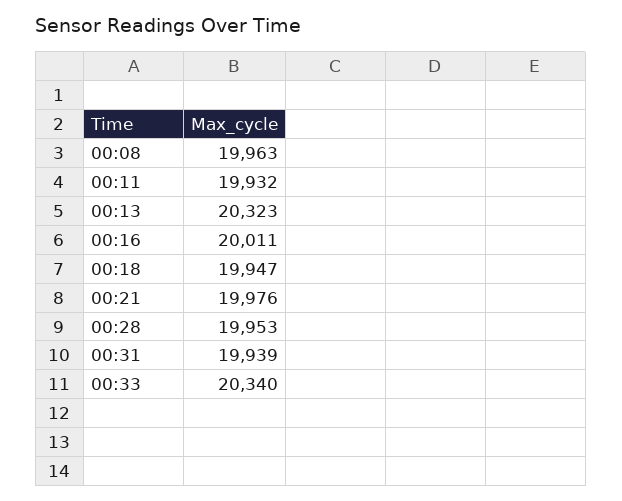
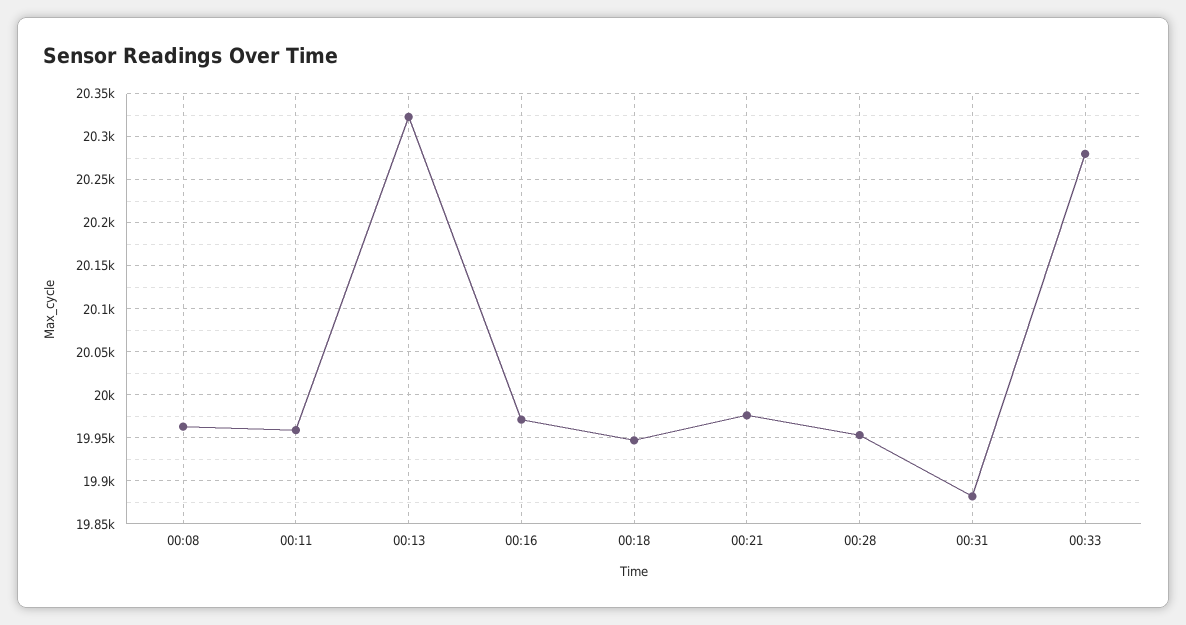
  {
    "00:08": 19963,
-   "00:11": 19932,
+   "00:11": 19960,
    "00:13": 20323,
-   "00:16": 20011,
+   "00:16": 19970,
    "00:18": 19947,
    "00:21": 19976,
    "00:28": 19953,
-   "00:31": 19939,
+   "00:31": 19880,
-   "00:33": 20340
+   "00:33": 20280
  }

